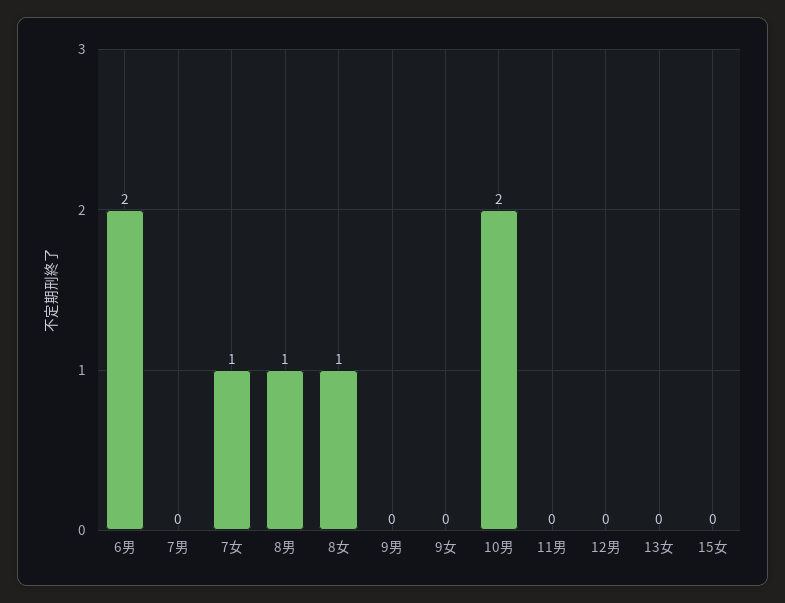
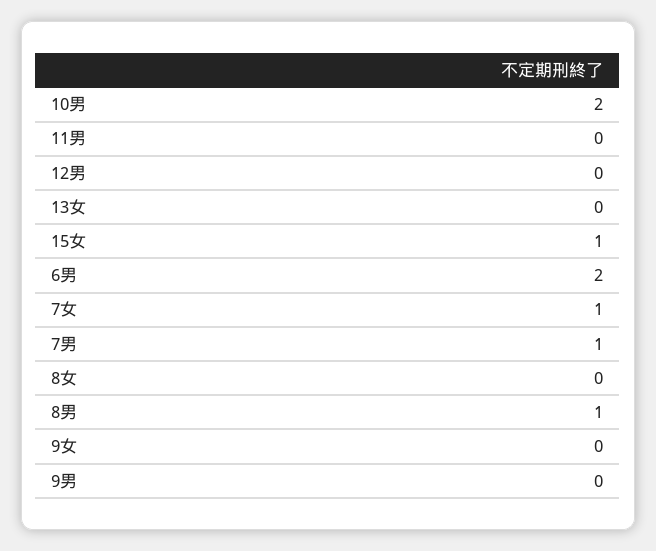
  {
    "6男": 2,
-   "7男": 0,
+   "7男": 1,
    "7女": 1,
    "8男": 1,
-   "8女": 1,
+   "8女": 0,
    "9男": 0,
    "9女": 0,
    "10男": 2,
    "11男": 0,
    "12男": 0,
    "13女": 0,
-   "15女": 0
+   "15女": 1
  }

